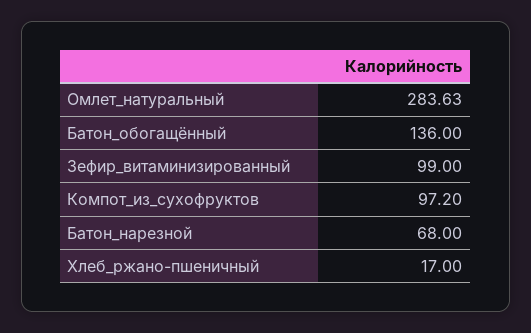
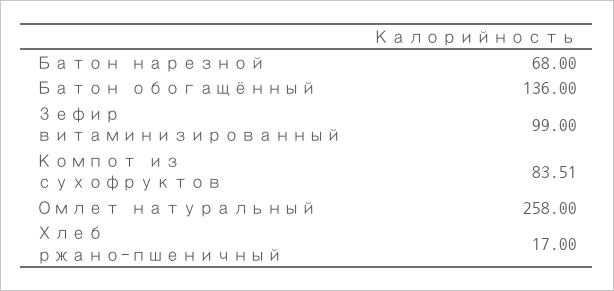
  {
-   "Омлет_натуральный": 283.63,
+   "Омлет_натуральный": 258,
    "Батон_обогащённый": 136,
    "Зефир_витаминизированный": 99,
-   "Компот_из_сухофруктов": 97.2,
+   "Компот_из_сухофруктов": 83.51,
    "Батон_нарезной": 68,
    "Хлеб_ржано-пшеничный": 17
  }

